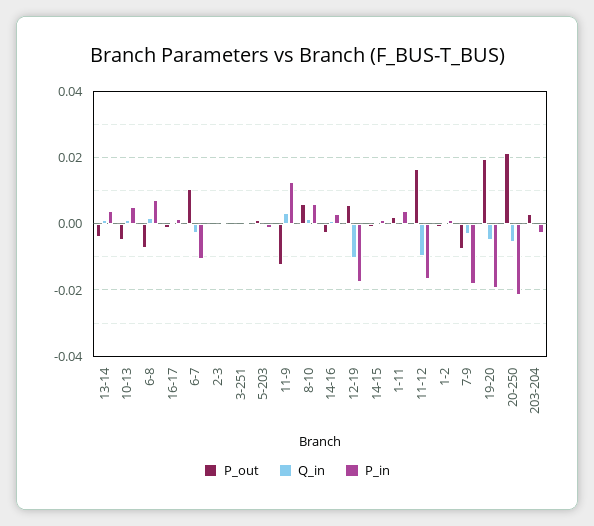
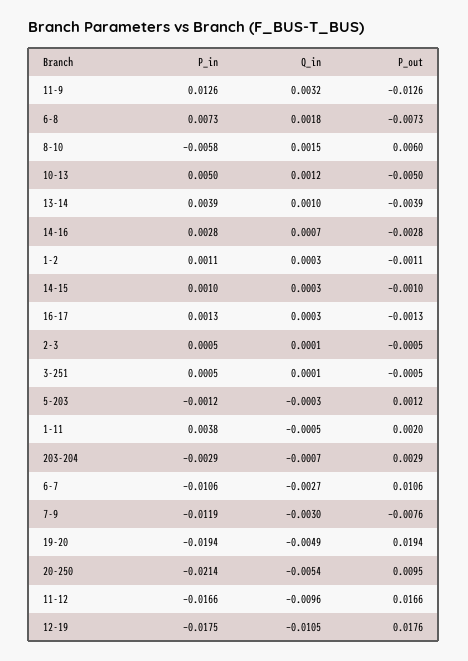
  {
    "P_out": {
      "13-14": -0.0039,
      "10-13": -0.005,
      "6-8": -0.0073,
      "16-17": -0.0013,
      "6-7": 0.0106,
      "2-3": -0.0005,
      "3-251": -0.0005,
      "5-203": 0.0012,
      "11-9": -0.0126,
      "8-10": 0.006,
      "14-16": -0.0028,
-     "12-19": 0.006,
+     "12-19": 0.0176,
      "14-15": -0.001,
      "1-11": 0.002,
      "11-12": 0.0166,
      "1-2": -0.0011,
      "7-9": -0.0076,
      "19-20": 0.0194,
-     "20-250": 0.022,
+     "20-250": 0.0095,
      "203-204": 0.0029
    },
    "Q_in": {
      "13-14": 0.001,
      "10-13": 0.0012,
      "6-8": 0.0018,
      "16-17": 0.0003,
      "6-7": -0.0027,
      "2-3": 0.0001,
      "3-251": 0.0001,
      "5-203": -0.0003,
      "11-9": 0.0032,
      "8-10": 0.0015,
      "14-16": 0.0007,
      "12-19": -0.0105,
      "14-15": 0.0003,
      "1-11": -0.0005,
      "11-12": -0.0096,
      "1-2": 0.0003,
      "7-9": -0.003,
      "19-20": -0.0049,
      "20-250": -0.0054,
      "203-204": -0.0007
    },
    "P_in": {
      "13-14": 0.0039,
      "10-13": 0.005,
      "6-8": 0.0073,
      "16-17": 0.0013,
      "6-7": -0.0106,
      "2-3": 0.0005,
      "3-251": 0.0005,
      "5-203": -0.0012,
      "11-9": 0.0126,
-     "8-10": 0.006,
+     "8-10": -0.0058,
      "14-16": 0.0028,
      "12-19": -0.0175,
      "14-15": 0.001,
      "1-11": 0.0038,
      "11-12": -0.0166,
      "1-2": 0.0011,
-     "7-9": -0.018,
+     "7-9": -0.0119,
      "19-20": -0.0194,
      "20-250": -0.0214,
      "203-204": -0.0029
    }
  }

